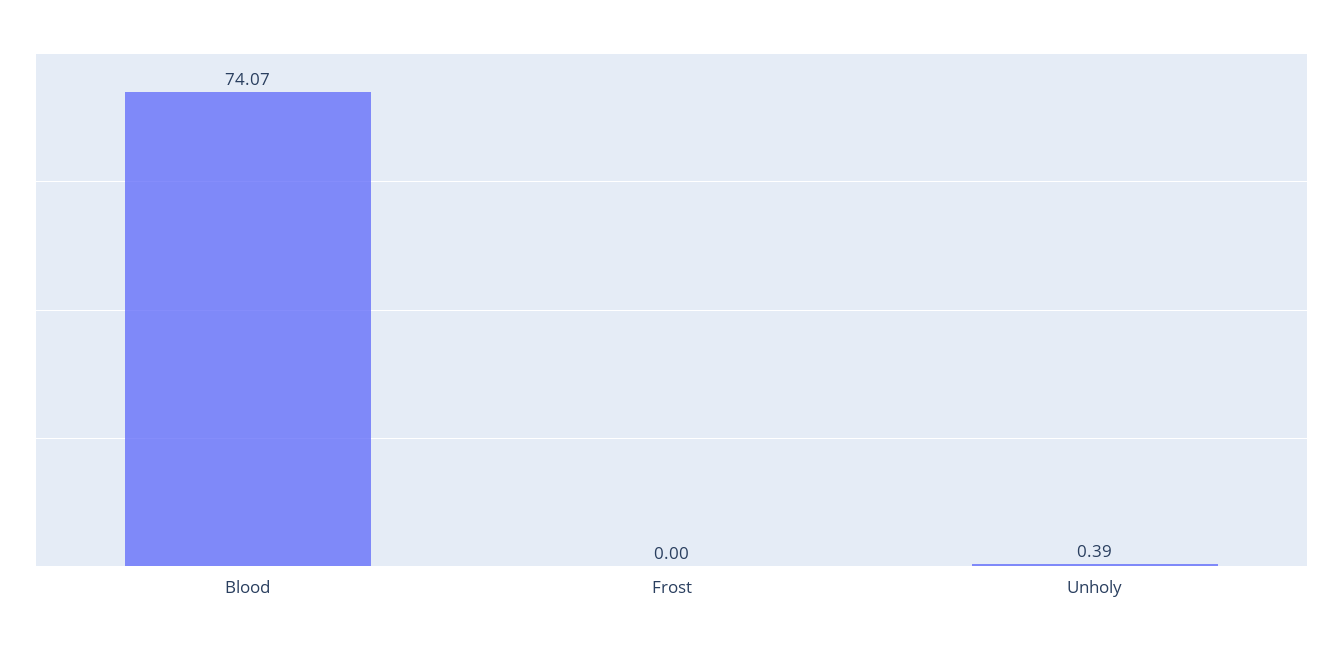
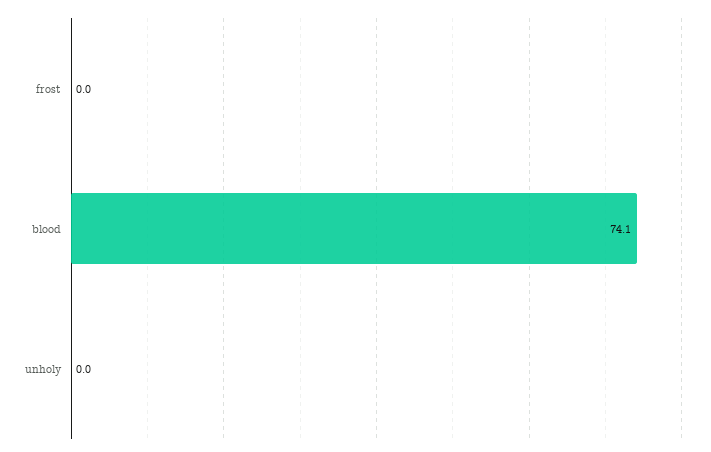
  {
    "Blood": 74.07,
    "Frost": 0,
-   "Unholy": 0.39
+   "Unholy": 0
  }

